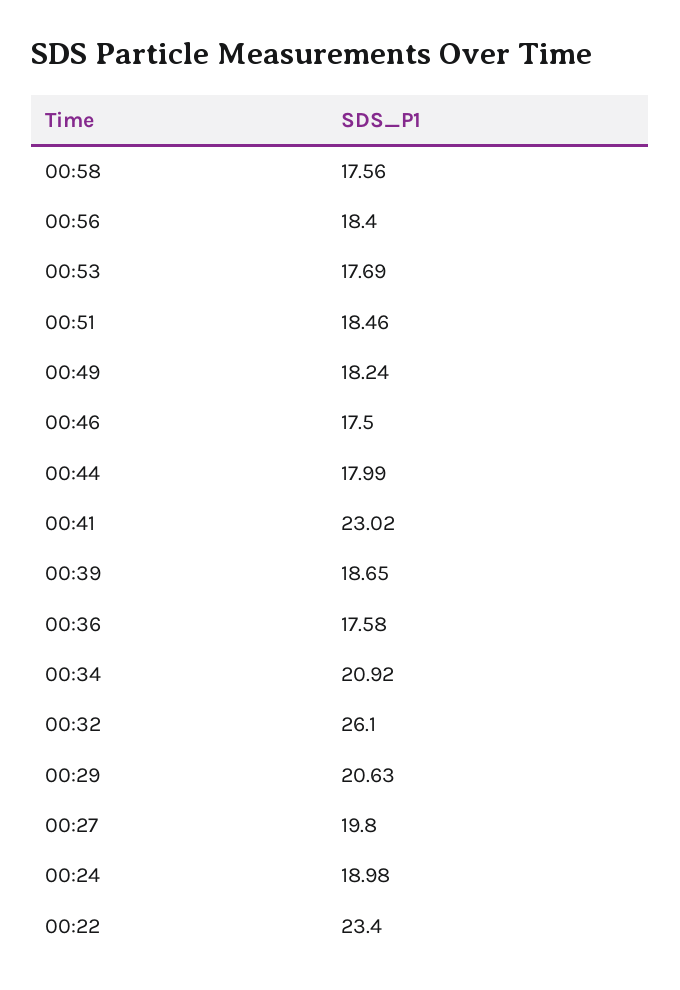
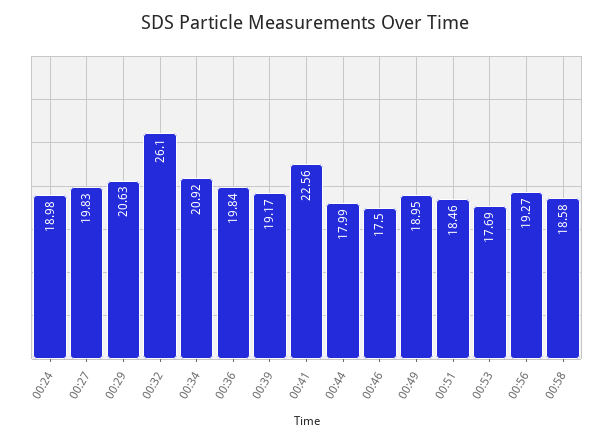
  {
-   "00:58": 17.56,
+   "00:58": 18.58,
-   "00:56": 18.4,
+   "00:56": 19.27,
    "00:53": 17.69,
    "00:51": 18.46,
-   "00:49": 18.24,
+   "00:49": 18.95,
    "00:46": 17.5,
    "00:44": 17.99,
-   "00:41": 23.02,
+   "00:41": 22.56,
-   "00:39": 18.65,
+   "00:39": 19.17,
-   "00:36": 17.58,
+   "00:36": 19.84,
    "00:34": 20.92,
    "00:32": 26.1,
    "00:29": 20.63,
-   "00:27": 19.8,
+   "00:27": 19.83,
-   "00:24": 18.98,
+   "00:24": 18.98
-   "00:22": 23.4
  }

